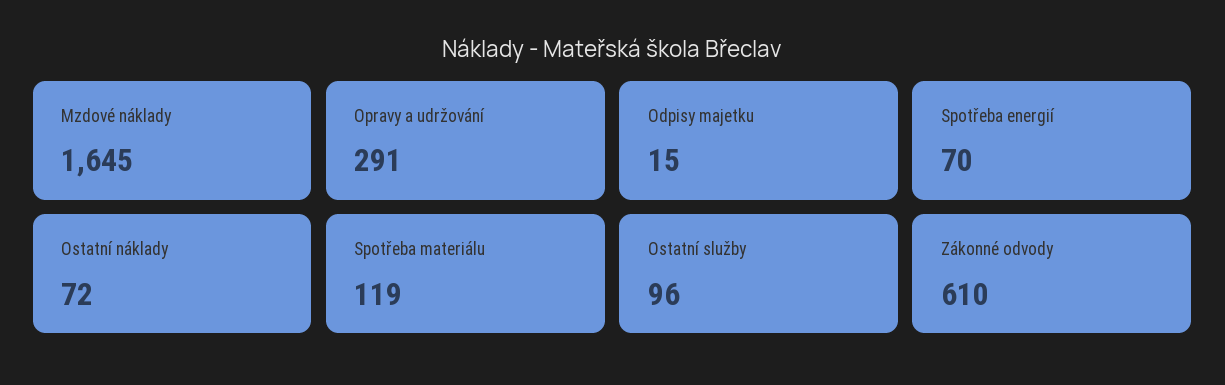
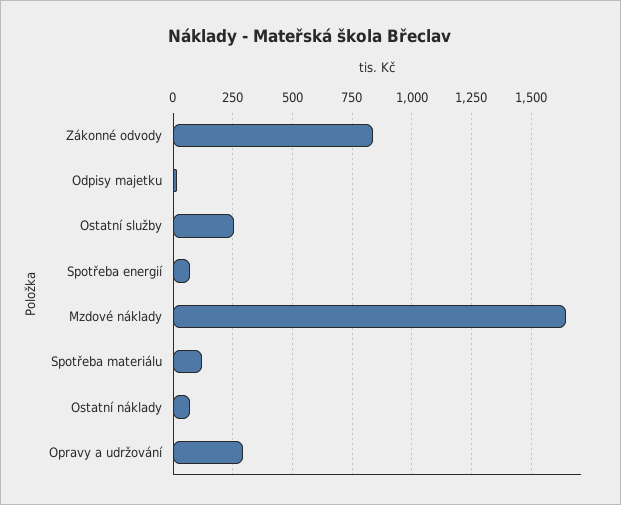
  {
    "Mzdové náklady": 1645,
    "Opravy a udržování": 291,
    "Odpisy majetku": 15,
    "Spotřeba energií": 70,
    "Ostatní náklady": 72,
    "Spotřeba materiálu": 119,
-   "Ostatní služby": 96,
+   "Ostatní služby": 250,
-   "Zákonné odvody": 610
+   "Zákonné odvody": 850
  }

